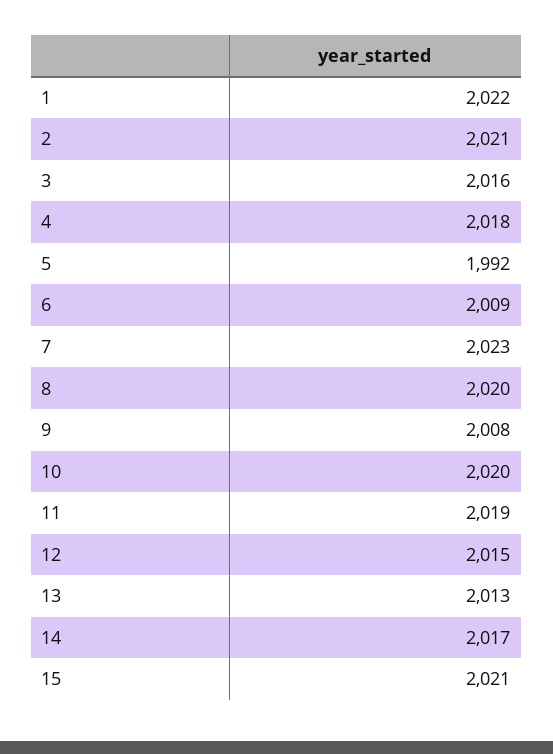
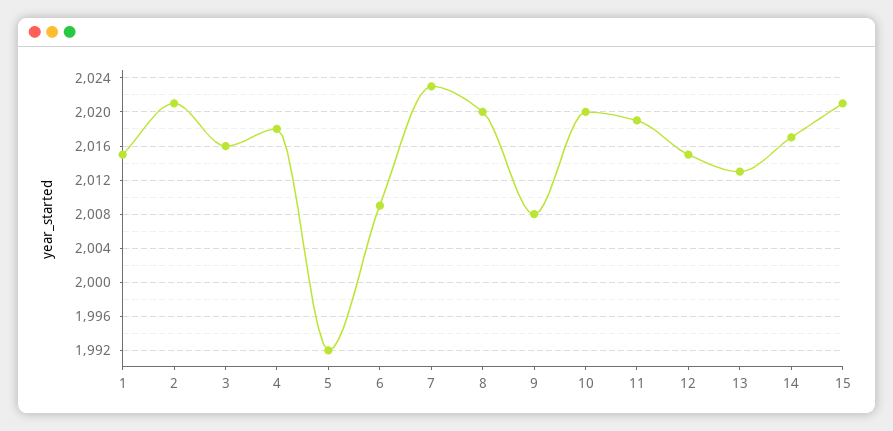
  {
-   "1": 2022,
+   "1": 2015,
    "2": 2021,
    "3": 2016,
    "4": 2018,
    "5": 1992,
    "6": 2009,
    "7": 2023,
    "8": 2020,
    "9": 2008,
    "10": 2020,
    "11": 2019,
    "12": 2015,
    "13": 2013,
    "14": 2017,
    "15": 2021
  }

